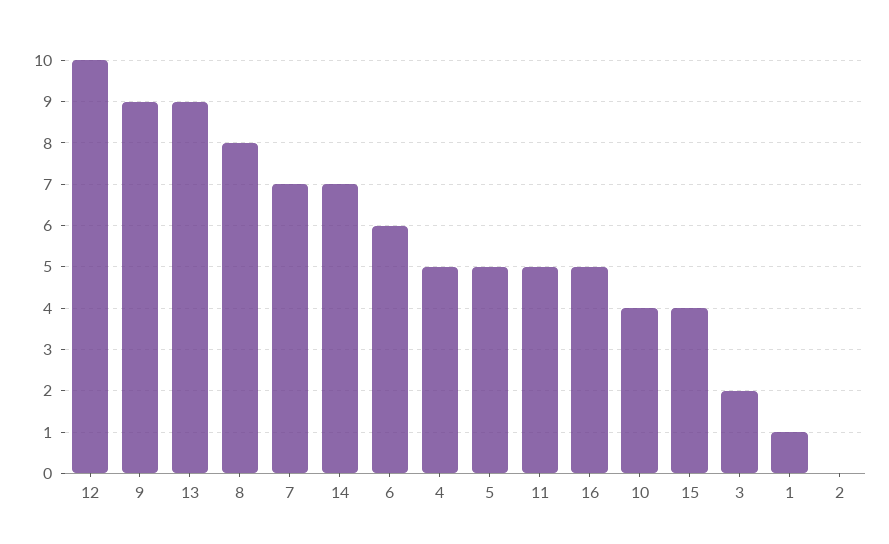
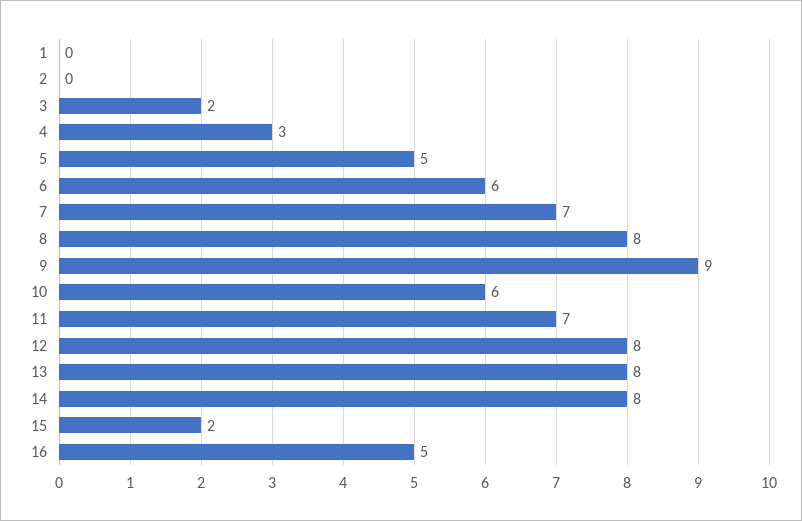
  {
-   "12": 10,
+   "12": 8,
    "9": 9,
-   "13": 9,
+   "13": 8,
    "8": 8,
    "7": 7,
-   "14": 7,
+   "14": 8,
    "6": 6,
-   "4": 5,
+   "4": 3,
    "5": 5,
-   "11": 5,
+   "11": 7,
    "16": 5,
-   "10": 4,
+   "10": 6,
-   "15": 4,
+   "15": 2,
    "3": 2,
-   "1": 1,
+   "1": 0,
    "2": 0
  }

